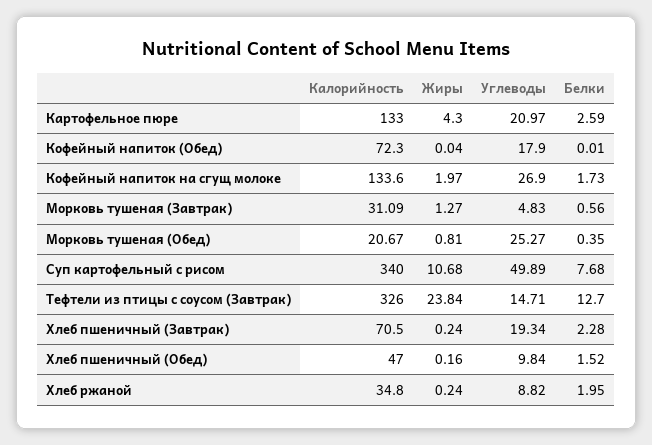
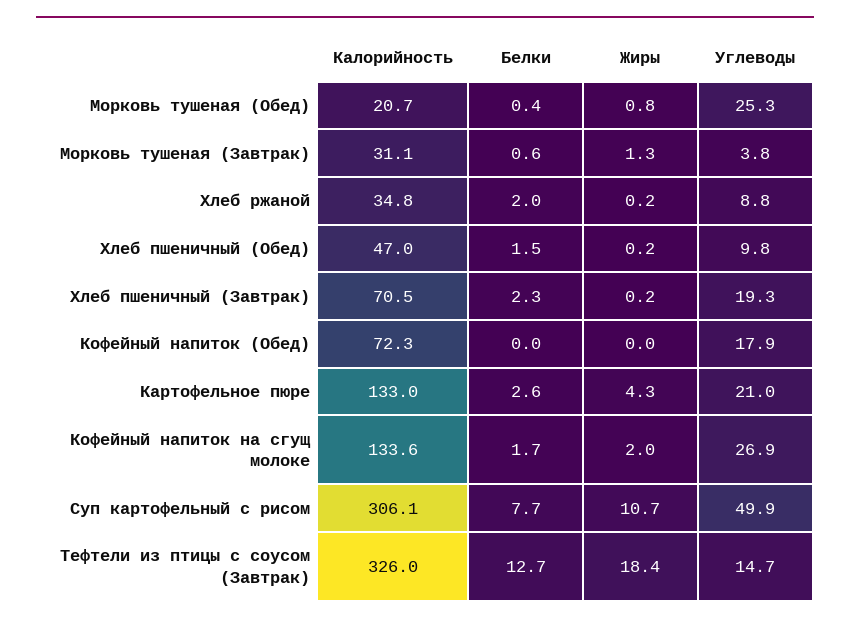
  {
    "Калорийность": {
      "Картофельное пюре": 133,
      "Кофейный напиток (Обед)": 72.3,
      "Кофейный напиток на сгущ молоке": 133.6,
      "Морковь тушеная (Завтрак)": 31.09,
      "Морковь тушеная (Обед)": 20.67,
-     "Суп картофельный с рисом": 340,
+     "Суп картофельный с рисом": 306.1,
      "Тефтели из птицы с соусом (Завтрак)": 326,
      "Хлеб пшеничный (Завтрак)": 70.5,
      "Хлеб пшеничный (Обед)": 47,
      "Хлеб ржаной": 34.8
    },
    "Жиры": {
      "Картофельное пюре": 4.3,
      "Кофейный напиток (Обед)": 0.04,
      "Кофейный напиток на сгущ молоке": 1.97,
      "Морковь тушеная (Завтрак)": 1.27,
      "Морковь тушеная (Обед)": 0.81,
      "Суп картофельный с рисом": 10.68,
-     "Тефтели из птицы с соусом (Завтрак)": 23.84,
+     "Тефтели из птицы с соусом (Завтрак)": 18.4,
      "Хлеб пшеничный (Завтрак)": 0.24,
      "Хлеб пшеничный (Обед)": 0.16,
      "Хлеб ржаной": 0.24
    },
    "Углеводы": {
      "Картофельное пюре": 20.97,
      "Кофейный напиток (Обед)": 17.9,
      "Кофейный напиток на сгущ молоке": 26.9,
-     "Морковь тушеная (Завтрак)": 4.83,
+     "Морковь тушеная (Завтрак)": 3.8,
      "Морковь тушеная (Обед)": 25.27,
      "Суп картофельный с рисом": 49.89,
      "Тефтели из птицы с соусом (Завтрак)": 14.71,
      "Хлеб пшеничный (Завтрак)": 19.34,
      "Хлеб пшеничный (Обед)": 9.84,
      "Хлеб ржаной": 8.82
    },
    "Белки": {
      "Картофельное пюре": 2.59,
      "Кофейный напиток (Обед)": 0.01,
      "Кофейный напиток на сгущ молоке": 1.73,
      "Морковь тушеная (Завтрак)": 0.56,
      "Морковь тушеная (Обед)": 0.35,
      "Суп картофельный с рисом": 7.68,
      "Тефтели из птицы с соусом (Завтрак)": 12.7,
      "Хлеб пшеничный (Завтрак)": 2.28,
      "Хлеб пшеничный (Обед)": 1.52,
      "Хлеб ржаной": 1.95
    }
  }

